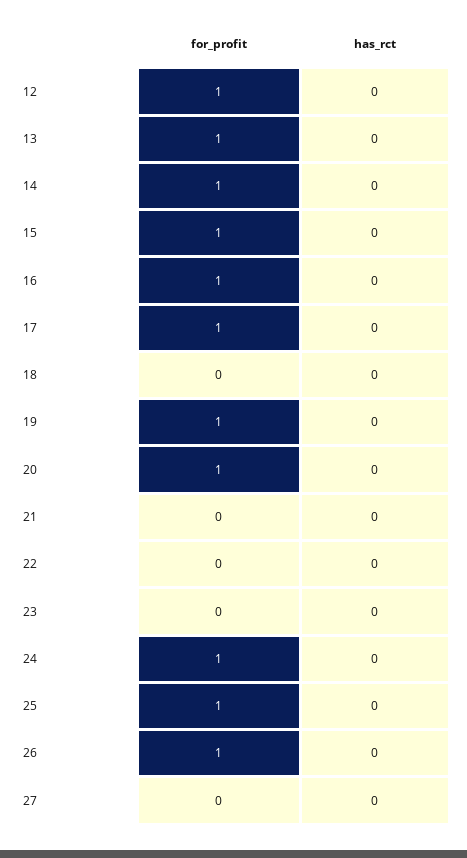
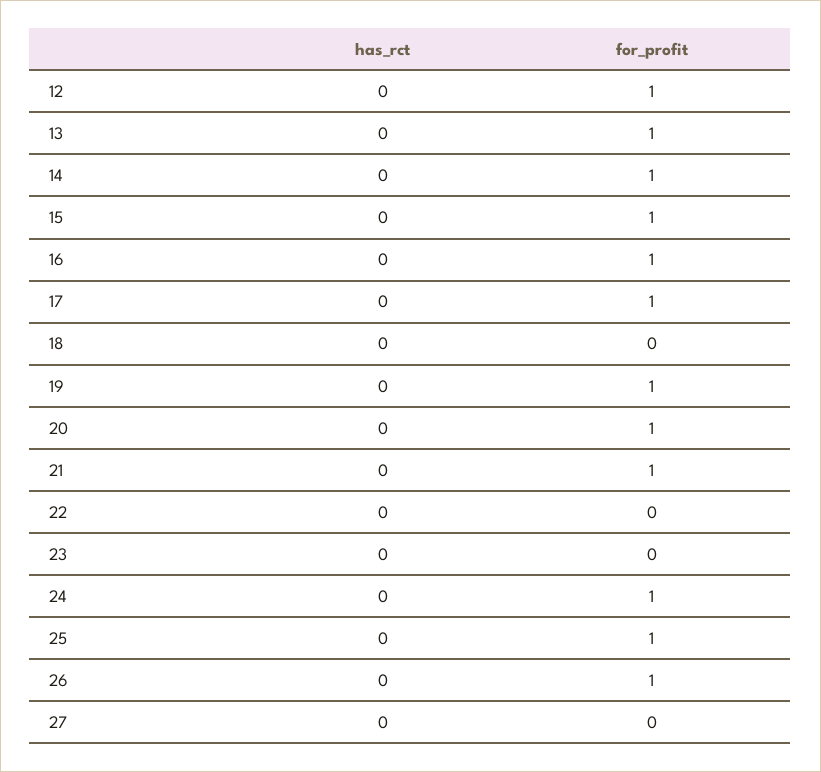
  {
    "for_profit": {
      "12": 1,
      "13": 1,
      "14": 1,
      "15": 1,
      "16": 1,
      "17": 1,
      "18": 0,
      "19": 1,
      "20": 1,
-     "21": 0,
+     "21": 1,
      "22": 0,
      "23": 0,
      "24": 1,
      "25": 1,
      "26": 1,
      "27": 0
    },
    "has_rct": {
      "12": 0,
      "13": 0,
      "14": 0,
      "15": 0,
      "16": 0,
      "17": 0,
      "18": 0,
      "19": 0,
      "20": 0,
      "21": 0,
      "22": 0,
      "23": 0,
      "24": 0,
      "25": 0,
      "26": 0,
      "27": 0
    }
  }

